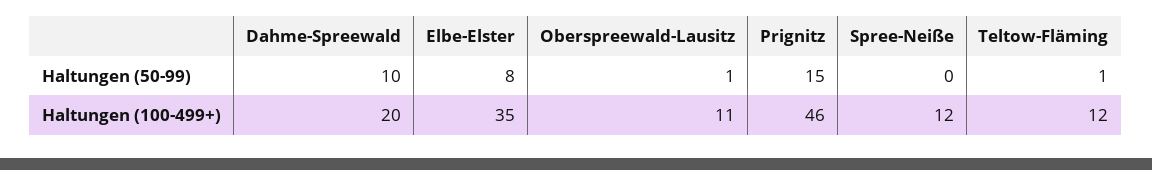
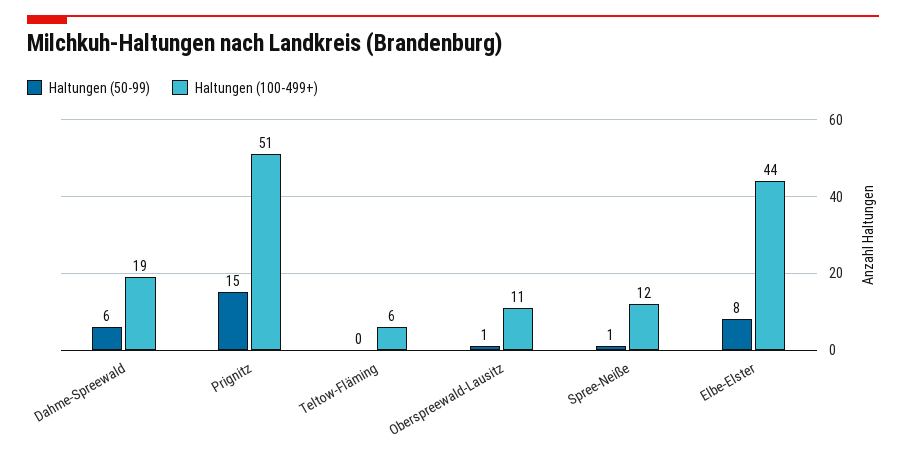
  {
    "Haltungen (50-99)": {
-     "Dahme-Spreewald": 10,
+     "Dahme-Spreewald": 6,
      "Elbe-Elster": 8,
      "Oberspreewald-Lausitz": 1,
      "Prignitz": 15,
-     "Spree-Neiße": 0,
+     "Spree-Neiße": 1,
-     "Teltow-Fläming": 1
+     "Teltow-Fläming": 0
    },
    "Haltungen (100-499+)": {
-     "Dahme-Spreewald": 20,
+     "Dahme-Spreewald": 19,
-     "Elbe-Elster": 35,
+     "Elbe-Elster": 44,
      "Oberspreewald-Lausitz": 11,
-     "Prignitz": 46,
+     "Prignitz": 51,
      "Spree-Neiße": 12,
-     "Teltow-Fläming": 12
+     "Teltow-Fläming": 6
    }
  }

